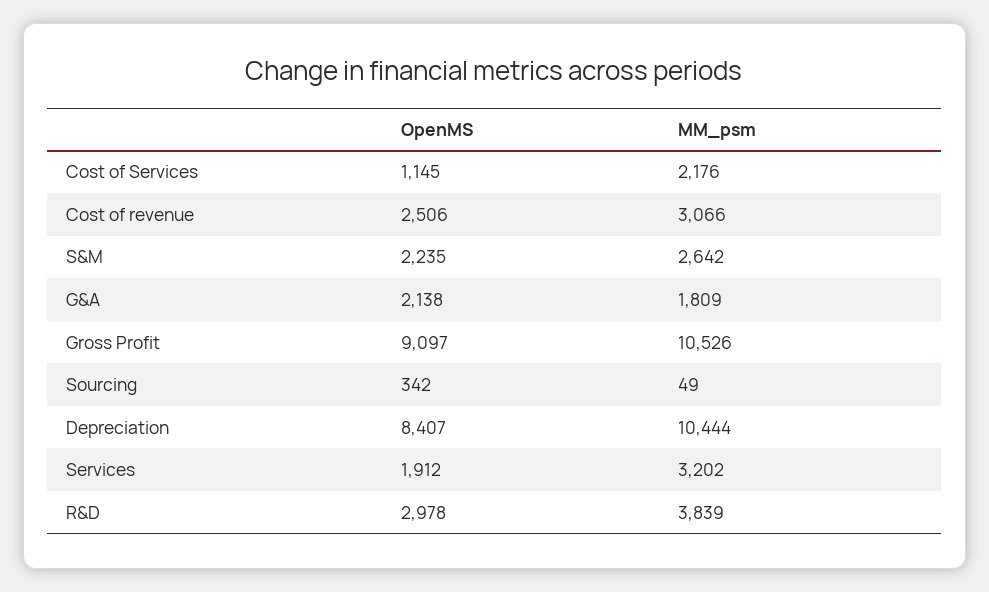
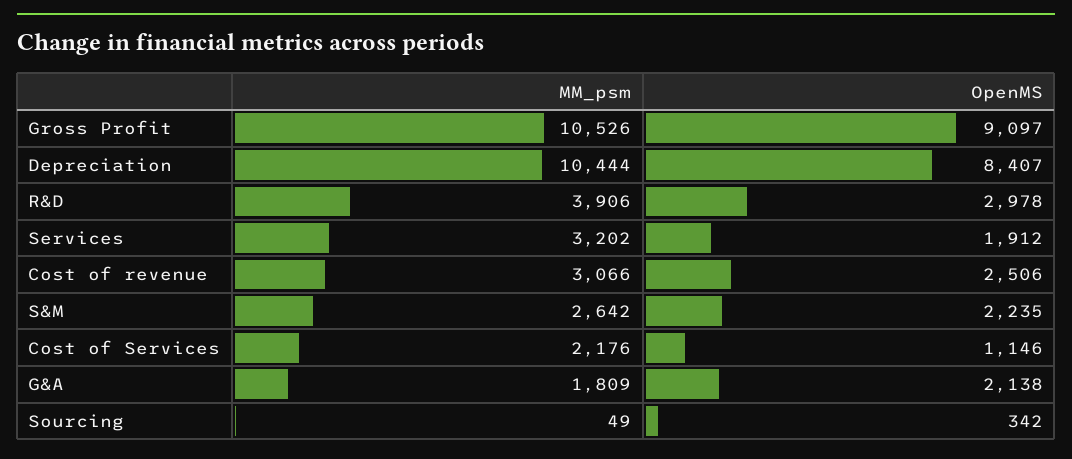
  {
    "OpenMS": {
-     "Cost of Services": 1145,
+     "Cost of Services": 1146,
      "Cost of revenue": 2506,
      "S&M": 2235,
      "G&A": 2138,
      "Gross Profit": 9097,
      "Sourcing": 342,
      "Depreciation": 8407,
      "Services": 1912,
      "R&D": 2978
    },
    "MM_psm": {
      "Cost of Services": 2176,
      "Cost of revenue": 3066,
      "S&M": 2642,
      "G&A": 1809,
      "Gross Profit": 10526,
      "Sourcing": 49,
      "Depreciation": 10444,
      "Services": 3202,
-     "R&D": 3839
+     "R&D": 3906
    }
  }

